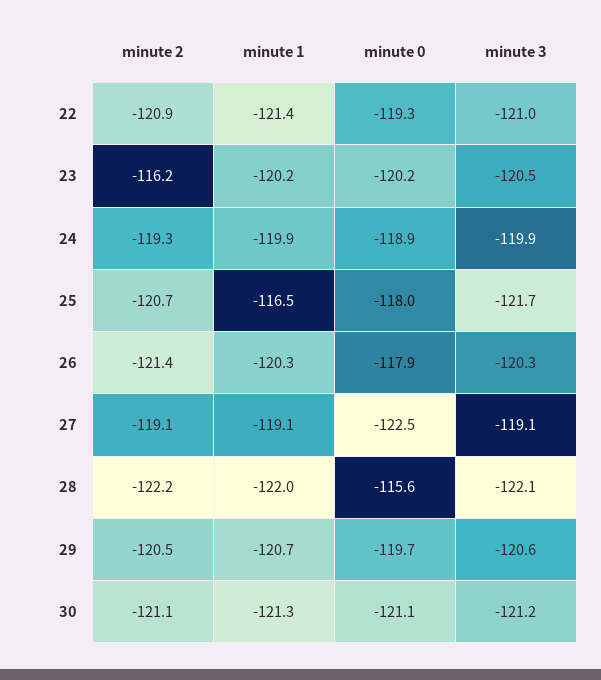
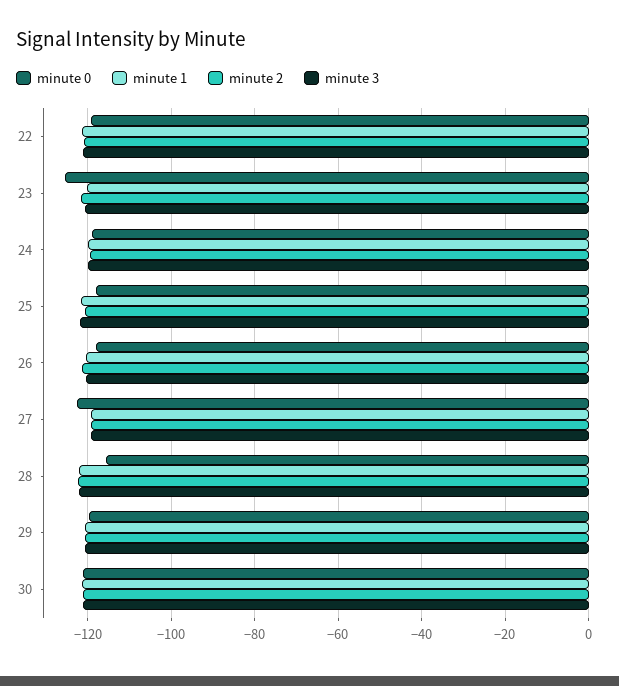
  {
    "minute 2": {
      "22": -120.9,
-     "23": -116.2,
+     "23": -122,
      "24": -119.3,
      "25": -120.7,
      "26": -121.4,
      "27": -119.1,
      "28": -122.2,
      "29": -120.5,
      "30": -121.1
    },
    "minute 1": {
      "22": -121.4,
      "23": -120.2,
      "24": -119.9,
-     "25": -116.5,
+     "25": -122,
      "26": -120.3,
      "27": -119.1,
      "28": -122,
      "29": -120.7,
      "30": -121.3
    },
    "minute 0": {
      "22": -119.3,
-     "23": -120.2,
+     "23": -126,
      "24": -118.9,
      "25": -118,
      "26": -117.9,
      "27": -122.5,
      "28": -115.6,
      "29": -119.7,
      "30": -121.1
    },
    "minute 3": {
      "22": -121,
      "23": -120.5,
      "24": -119.9,
      "25": -121.7,
      "26": -120.3,
      "27": -119.1,
      "28": -122.1,
      "29": -120.6,
      "30": -121.2
    }
  }

